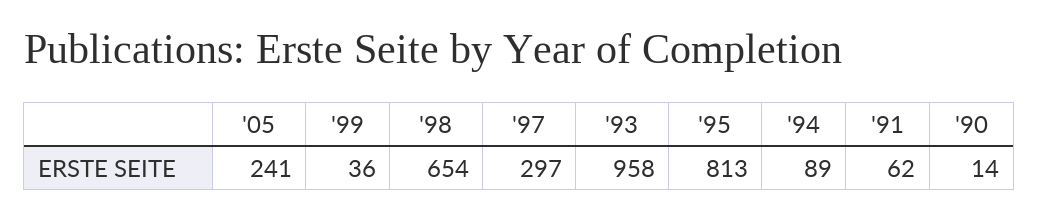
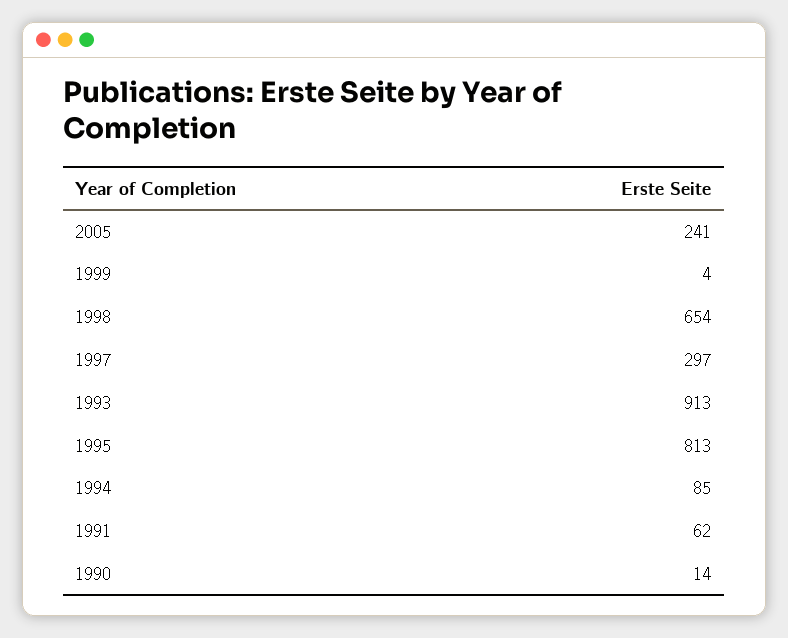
  {
    "'05": 241,
-   "'99": 36,
+   "'99": 4,
    "'98": 654,
    "'97": 297,
-   "'93": 958,
+   "'93": 913,
    "'95": 813,
-   "'94": 89,
+   "'94": 85,
    "'91": 62,
    "'90": 14
  }

